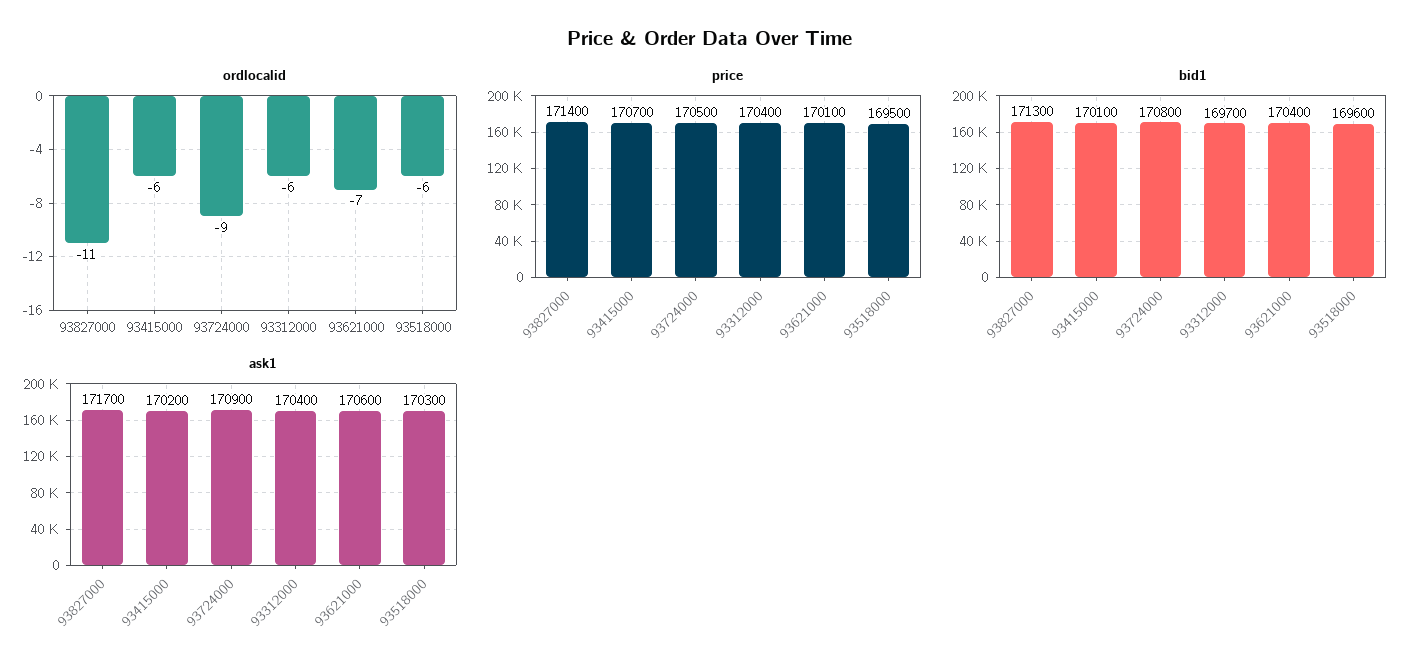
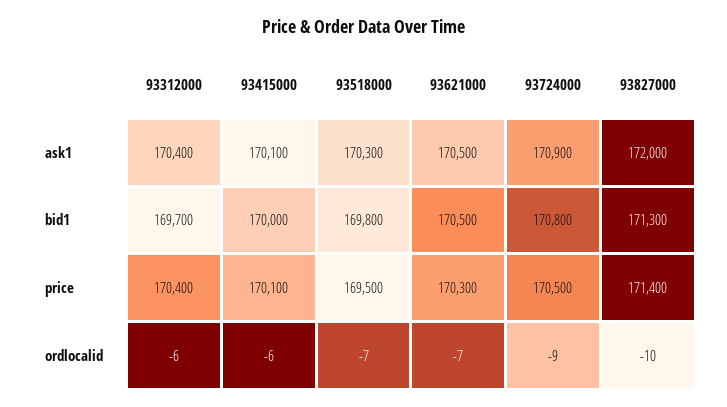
  {
    "ordlocalid": {
-     "93827000": -11,
+     "93827000": -10,
      "93415000": -6,
      "93724000": -9,
      "93312000": -6,
      "93621000": -7,
-     "93518000": -6
+     "93518000": -7
    },
    "price": {
      "93827000": 171400,
-     "93415000": 170700,
+     "93415000": 170100,
      "93724000": 170500,
      "93312000": 170400,
-     "93621000": 170100,
+     "93621000": 170300,
      "93518000": 169500
    },
    "bid1": {
      "93827000": 171300,
-     "93415000": 170100,
+     "93415000": 170000,
      "93724000": 170800,
      "93312000": 169700,
-     "93621000": 170400,
+     "93621000": 170500,
-     "93518000": 169600
+     "93518000": 169800
    },
    "ask1": {
-     "93827000": 171700,
+     "93827000": 172000,
-     "93415000": 170200,
+     "93415000": 170100,
      "93724000": 170900,
      "93312000": 170400,
-     "93621000": 170600,
+     "93621000": 170500,
      "93518000": 170300
    }
  }

